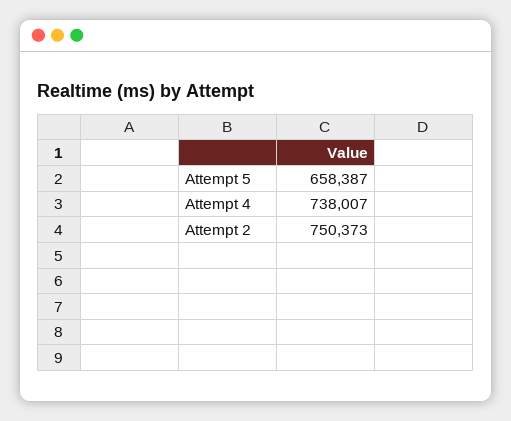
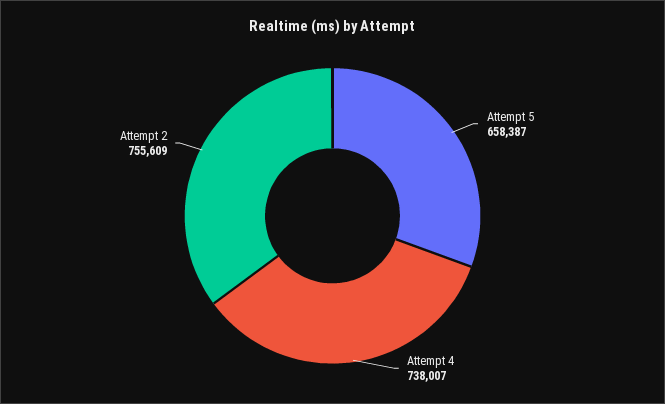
  {
    "Attempt 5": 658387,
    "Attempt 4": 738007,
-   "Attempt 2": 750373
+   "Attempt 2": 755609
  }

